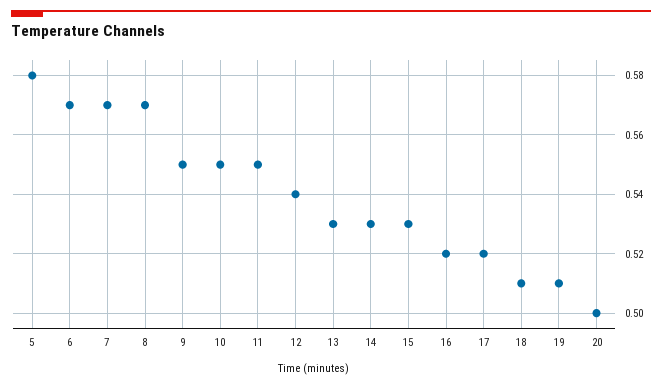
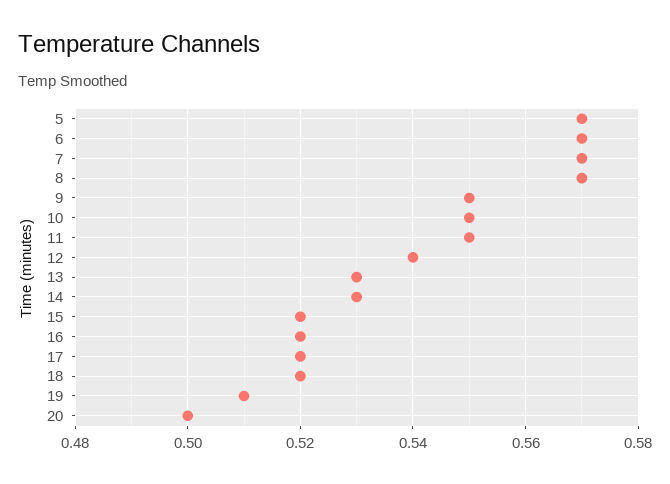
  {
-   "5": 0.58,
+   "5": 0.57,
    "6": 0.57,
    "7": 0.57,
    "8": 0.57,
    "9": 0.55,
    "10": 0.55,
    "11": 0.55,
    "12": 0.54,
    "13": 0.53,
    "14": 0.53,
-   "15": 0.53,
+   "15": 0.52,
    "16": 0.52,
    "17": 0.52,
-   "18": 0.51,
+   "18": 0.52,
    "19": 0.51,
    "20": 0.5
  }

